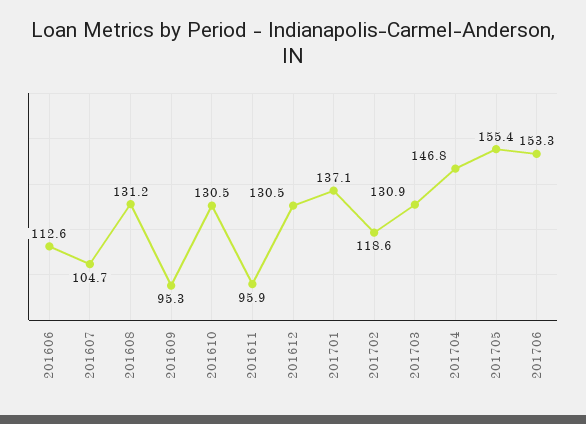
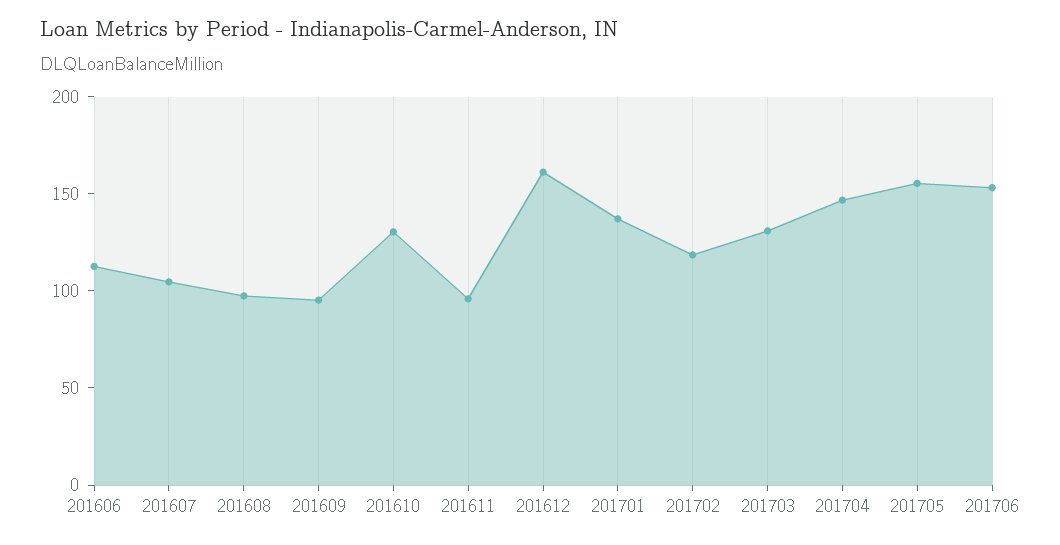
  {
    "201606": 112.6,
    "201607": 104.7,
-   "201608": 131.2,
+   "201608": 100,
    "201609": 95.3,
    "201610": 130.5,
    "201611": 95.9,
-   "201612": 130.5,
+   "201612": 160,
    "201701": 137.1,
    "201702": 118.6,
    "201703": 130.9,
    "201704": 146.8,
    "201705": 155.4,
    "201706": 153.3
  }

